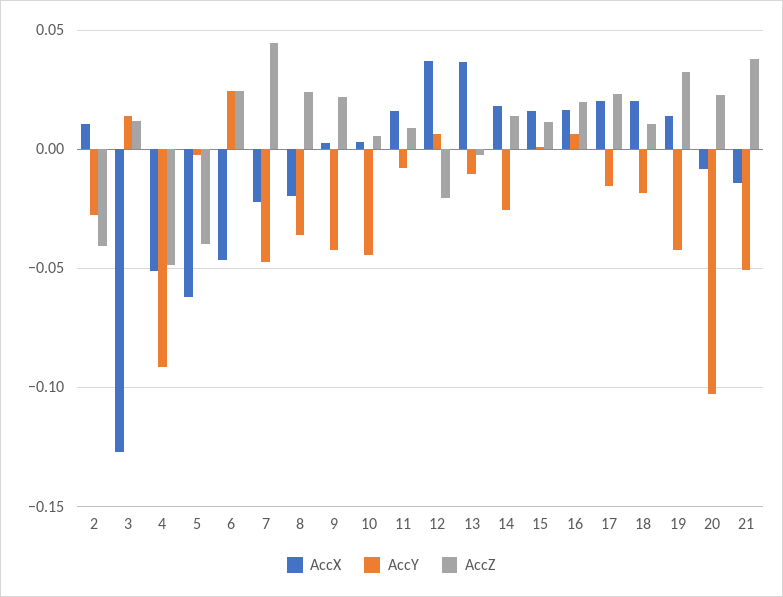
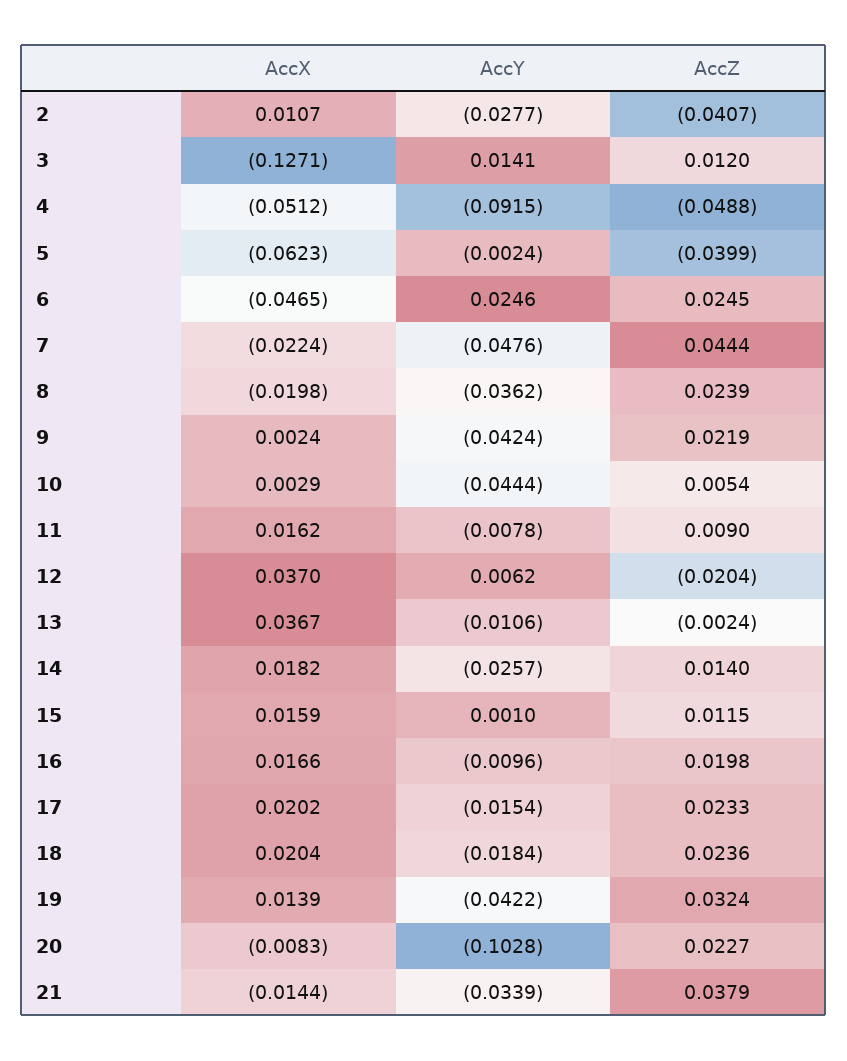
  {
    "AccX": {
      "2": 0.0107,
      "3": -0.1271,
      "4": -0.0512,
      "5": -0.0623,
      "6": -0.0465,
      "7": -0.0224,
      "8": -0.0198,
      "9": 0.0024,
      "10": 0.0029,
      "11": 0.0162,
      "12": 0.037,
      "13": 0.0367,
      "14": 0.0182,
      "15": 0.0159,
      "16": 0.0166,
      "17": 0.0202,
      "18": 0.0204,
      "19": 0.0139,
      "20": -0.0083,
      "21": -0.0144
    },
    "AccY": {
      "2": -0.0277,
      "3": 0.0141,
      "4": -0.0915,
      "5": -0.0024,
      "6": 0.0246,
      "7": -0.0476,
      "8": -0.0362,
      "9": -0.0424,
      "10": -0.0444,
      "11": -0.0078,
      "12": 0.0062,
      "13": -0.0106,
      "14": -0.0257,
      "15": 0.001,
-     "16": 0.005,
+     "16": -0.0096,
      "17": -0.0154,
      "18": -0.0184,
      "19": -0.0422,
      "20": -0.1028,
-     "21": -0.05
+     "21": -0.0339
    },
    "AccZ": {
      "2": -0.0407,
      "3": 0.012,
      "4": -0.0488,
      "5": -0.0399,
      "6": 0.0245,
      "7": 0.0444,
      "8": 0.0239,
      "9": 0.0219,
      "10": 0.0054,
      "11": 0.009,
      "12": -0.0204,
      "13": -0.0024,
      "14": 0.014,
      "15": 0.0115,
      "16": 0.0198,
      "17": 0.0233,
-     "18": 0.01,
+     "18": 0.0236,
      "19": 0.0324,
      "20": 0.0227,
      "21": 0.0379
    }
  }

